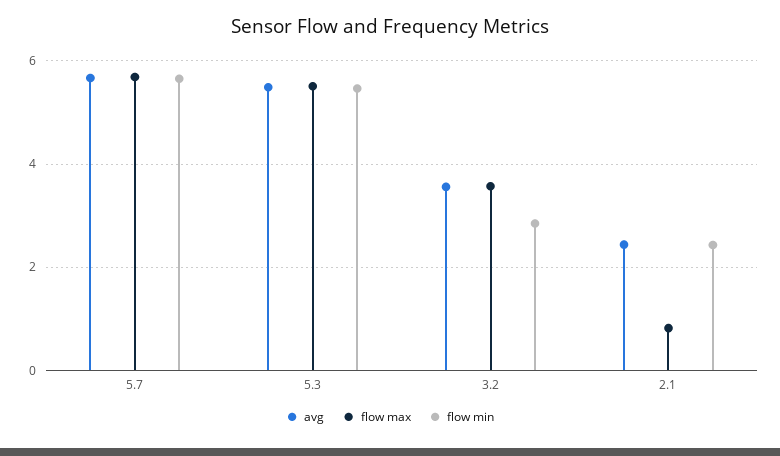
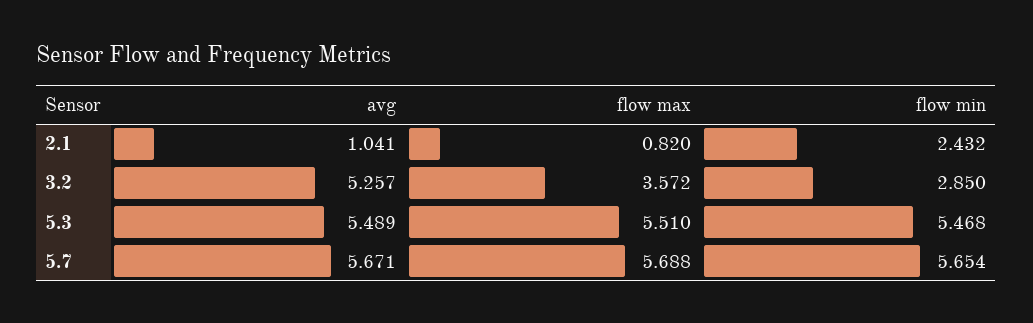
  {
    "avg": {
      "5.7": 5.671,
      "5.3": 5.489,
-     "3.2": 3.6,
+     "3.2": 5.257,
-     "2.1": 2.4
+     "2.1": 1.041
    },
    "flow max": {
      "5.7": 5.688,
      "5.3": 5.51,
      "3.2": 3.572,
      "2.1": 0.82
    },
    "flow min": {
      "5.7": 5.654,
      "5.3": 5.468,
      "3.2": 2.85,
      "2.1": 2.432
    }
  }

